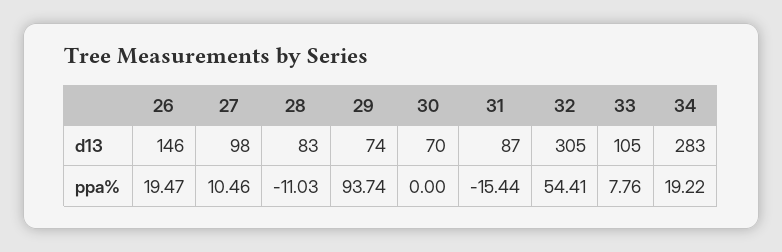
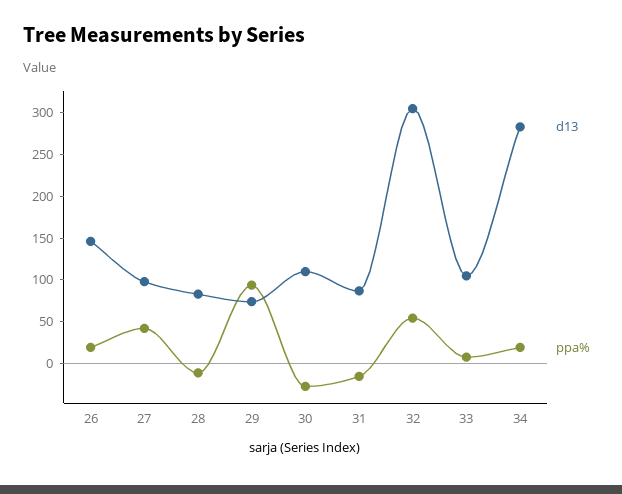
  {
    "d13": {
      "26": 146,
      "27": 98,
      "28": 83,
      "29": 74,
-     "30": 70,
+     "30": 110,
      "31": 87,
      "32": 305,
      "33": 105,
      "34": 283
    },
    "ppa%": {
      "26": 19.47,
-     "27": 10.46,
+     "27": 40,
      "28": -11.03,
      "29": 93.74,
-     "30": 0,
+     "30": -30,
      "31": -15.44,
      "32": 54.41,
      "33": 7.76,
      "34": 19.22
    }
  }

